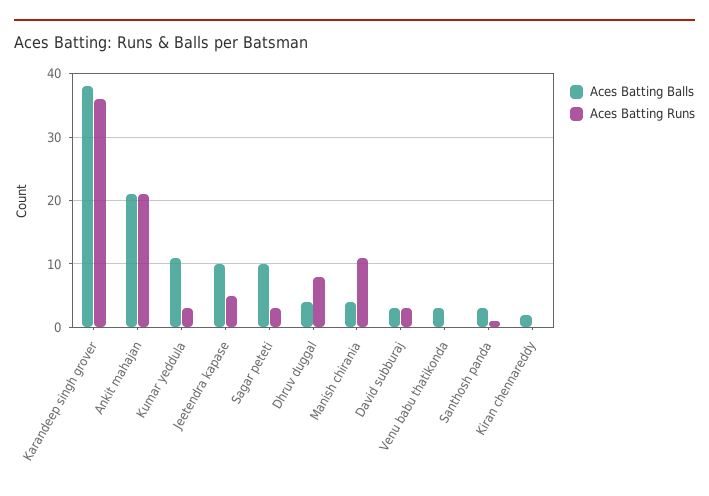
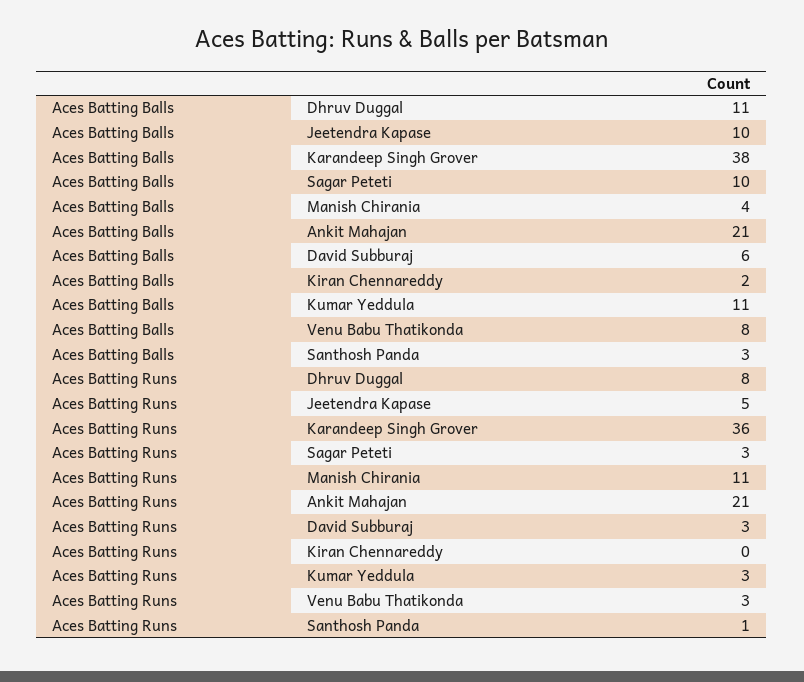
  {
    "Aces Batting Balls": {
      "Karandeep singh grover": 38,
      "Ankit mahajan": 21,
      "Kumar yeddula": 11,
      "Jeetendra kapase": 10,
      "Sagar peteti": 10,
-     "Dhruv duggal": 4,
+     "Dhruv duggal": 11,
      "Manish chirania": 4,
-     "David subburaj": 3,
+     "David subburaj": 6,
-     "Venu babu thatikonda": 3,
+     "Venu babu thatikonda": 8,
      "Santhosh panda": 3,
      "Kiran chennareddy": 2
    },
    "Aces Batting Runs": {
      "Karandeep singh grover": 36,
      "Ankit mahajan": 21,
      "Kumar yeddula": 3,
      "Jeetendra kapase": 5,
      "Sagar peteti": 3,
      "Dhruv duggal": 8,
      "Manish chirania": 11,
      "David subburaj": 3,
-     "Venu babu thatikonda": 0,
+     "Venu babu thatikonda": 3,
      "Santhosh panda": 1,
      "Kiran chennareddy": 0
    }
  }

